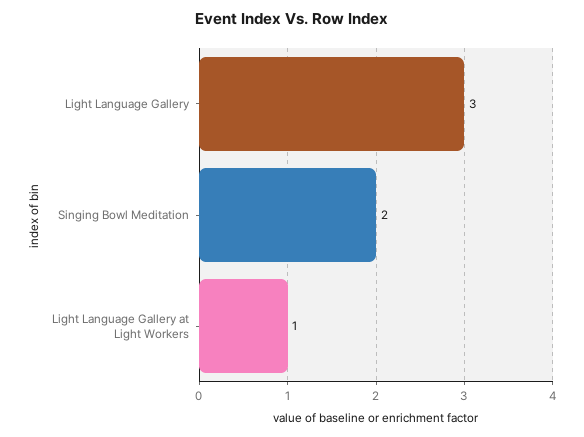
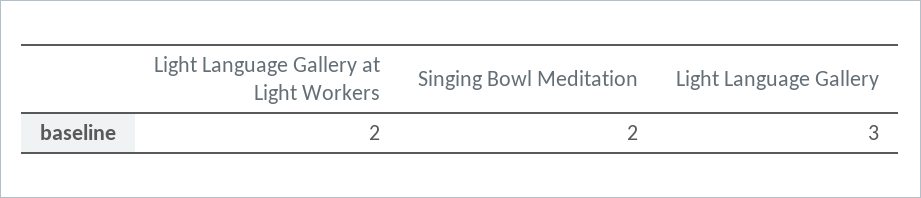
  {
    "Light Language Gallery": 3,
    "Singing Bowl Meditation": 2,
-   "Light Language Gallery at Light Workers": 1
+   "Light Language Gallery at Light Workers": 2
  }

